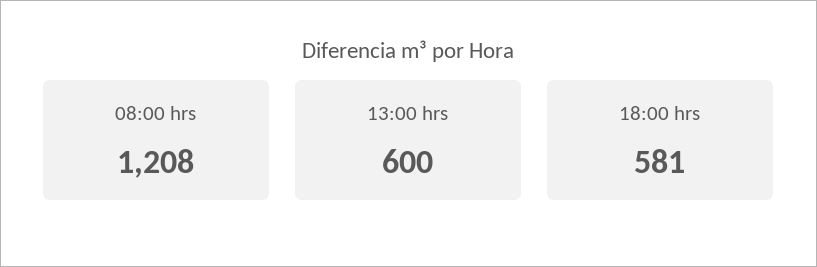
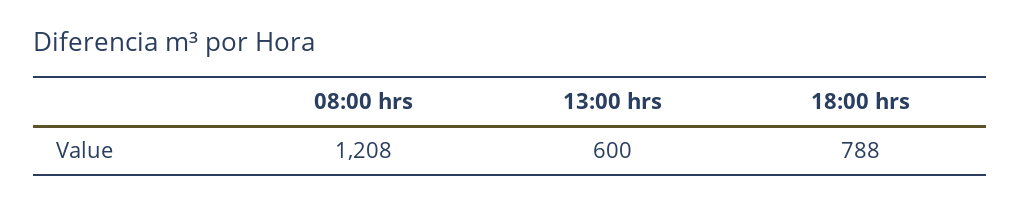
  {
    "08:00 hrs": 1208,
    "13:00 hrs": 600,
-   "18:00 hrs": 581
+   "18:00 hrs": 788
  }

